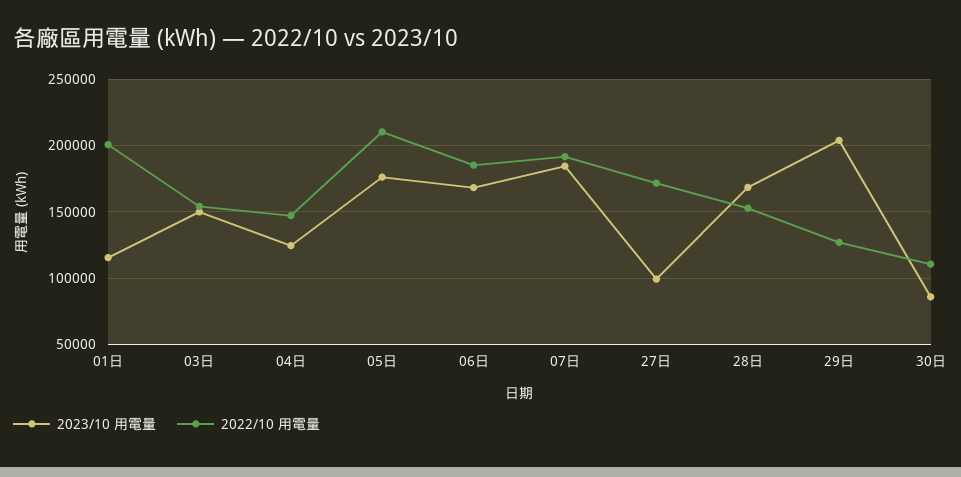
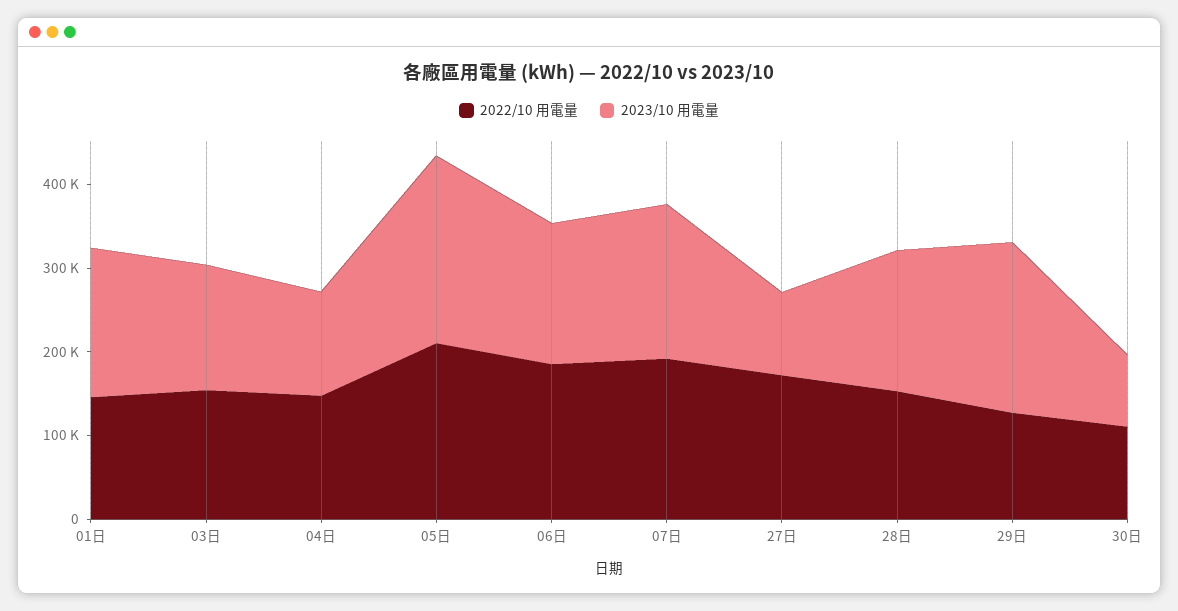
  {
    "2023/10 用電量": {
-     "01日": 115000,
+     "01日": 180000,
      "03日": 150000,
      "04日": 125000,
-     "05日": 175000,
+     "05日": 220000,
      "06日": 170000,
      "07日": 185000,
      "27日": 100000,
      "28日": 170000,
      "29日": 205000,
      "30日": 85000
    },
    "2022/10 用電量": {
-     "01日": 200000,
+     "01日": 140000,
      "03日": 155000,
      "04日": 145000,
      "05日": 210000,
      "06日": 185000,
      "07日": 190000,
      "27日": 170000,
      "28日": 155000,
      "29日": 125000,
      "30日": 110000
    }
  }

